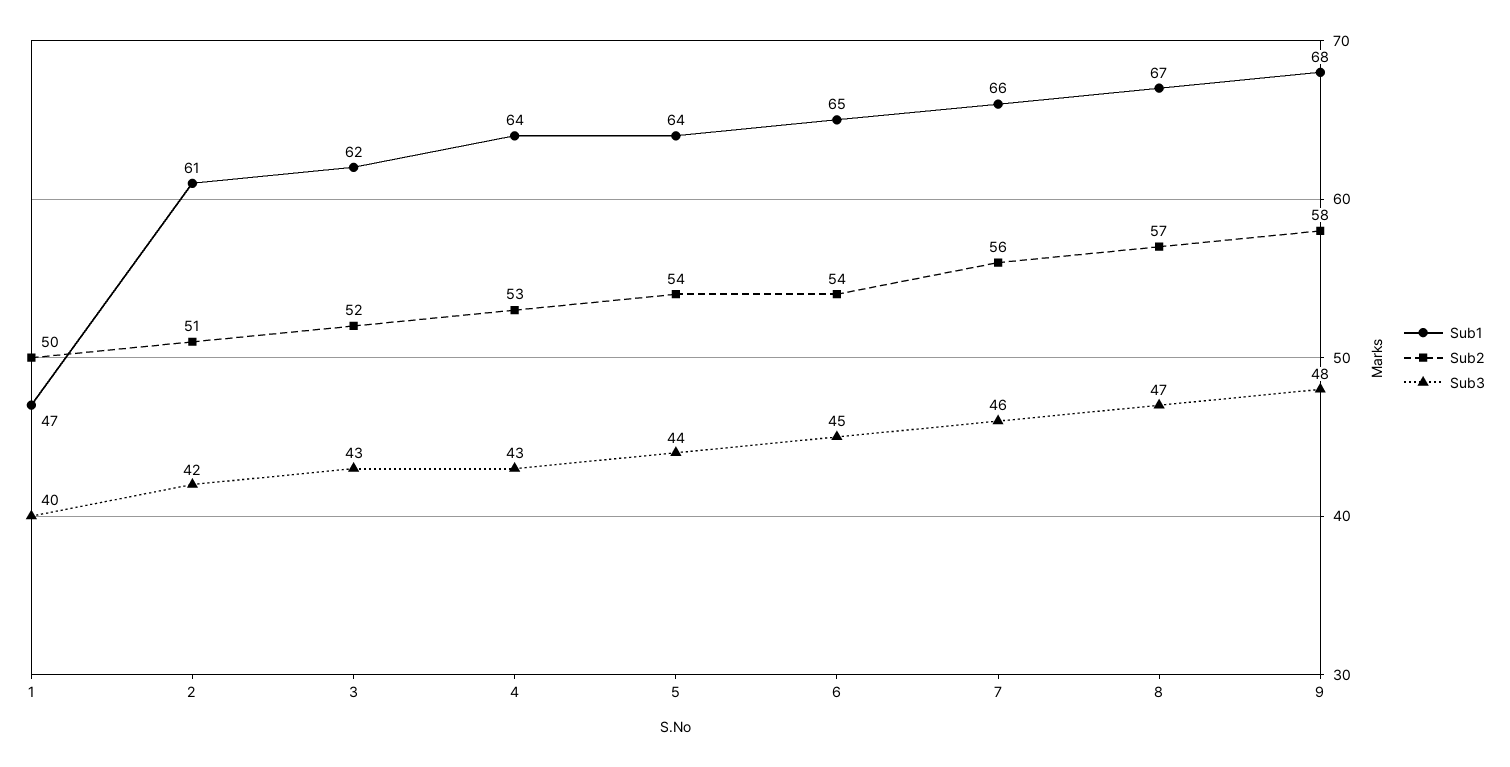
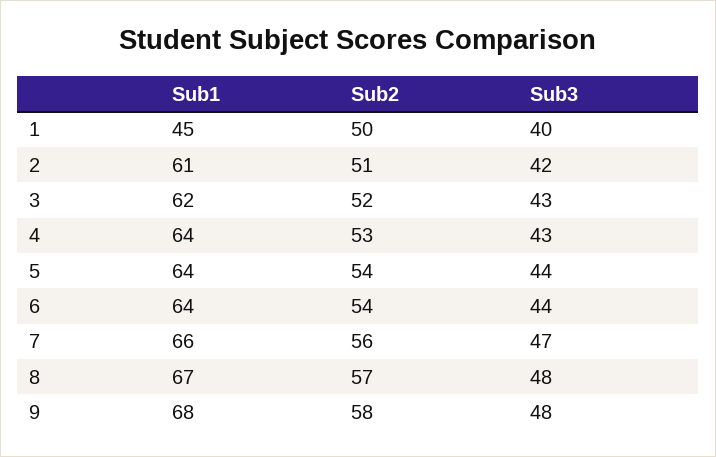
  {
    "Sub1": {
-     "1": 47,
+     "1": 45,
      "2": 61,
      "3": 62,
      "4": 64,
      "5": 64,
-     "6": 65,
+     "6": 64,
      "7": 66,
      "8": 67,
      "9": 68
    },
    "Sub2": {
      "1": 50,
      "2": 51,
      "3": 52,
      "4": 53,
      "5": 54,
      "6": 54,
      "7": 56,
      "8": 57,
      "9": 58
    },
    "Sub3": {
      "1": 40,
      "2": 42,
      "3": 43,
      "4": 43,
      "5": 44,
-     "6": 45,
+     "6": 44,
-     "7": 46,
+     "7": 47,
-     "8": 47,
+     "8": 48,
      "9": 48
    }
  }

